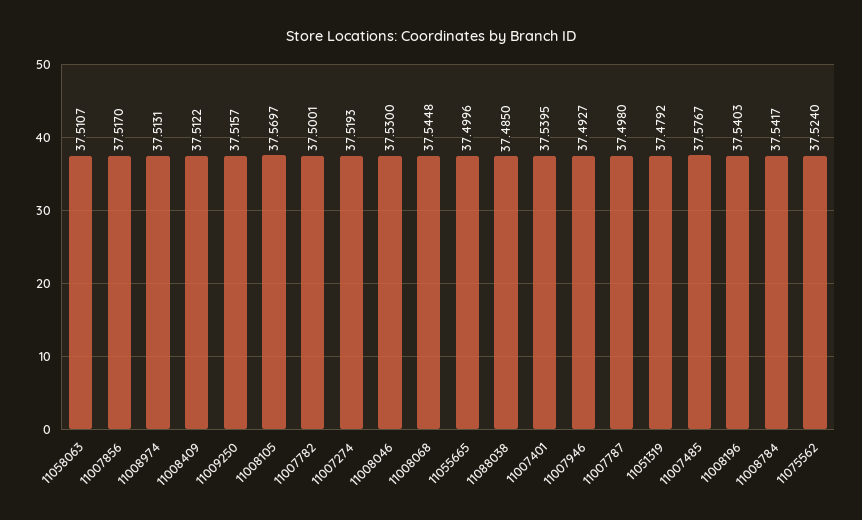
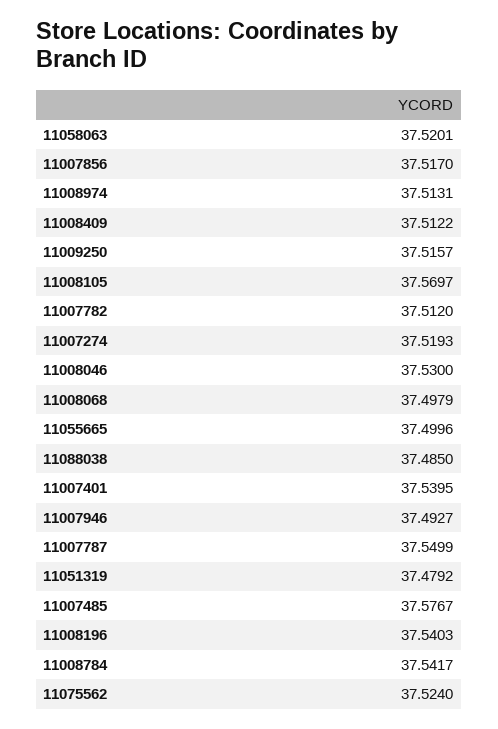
  {
-   "11058063": 37.5107,
+   "11058063": 37.5201,
    "11007856": 37.517,
    "11008974": 37.5131,
    "11008409": 37.5122,
    "11009250": 37.5157,
    "11008105": 37.5697,
-   "11007782": 37.5001,
+   "11007782": 37.512,
    "11007274": 37.5193,
    "11008046": 37.53,
-   "11008068": 37.5448,
+   "11008068": 37.4979,
    "11055665": 37.4996,
    "11088038": 37.485,
    "11007401": 37.5395,
    "11007946": 37.4927,
-   "11007787": 37.498,
+   "11007787": 37.5499,
    "11051319": 37.4792,
    "11007485": 37.5767,
    "11008196": 37.5403,
    "11008784": 37.5417,
    "11075562": 37.524
  }

